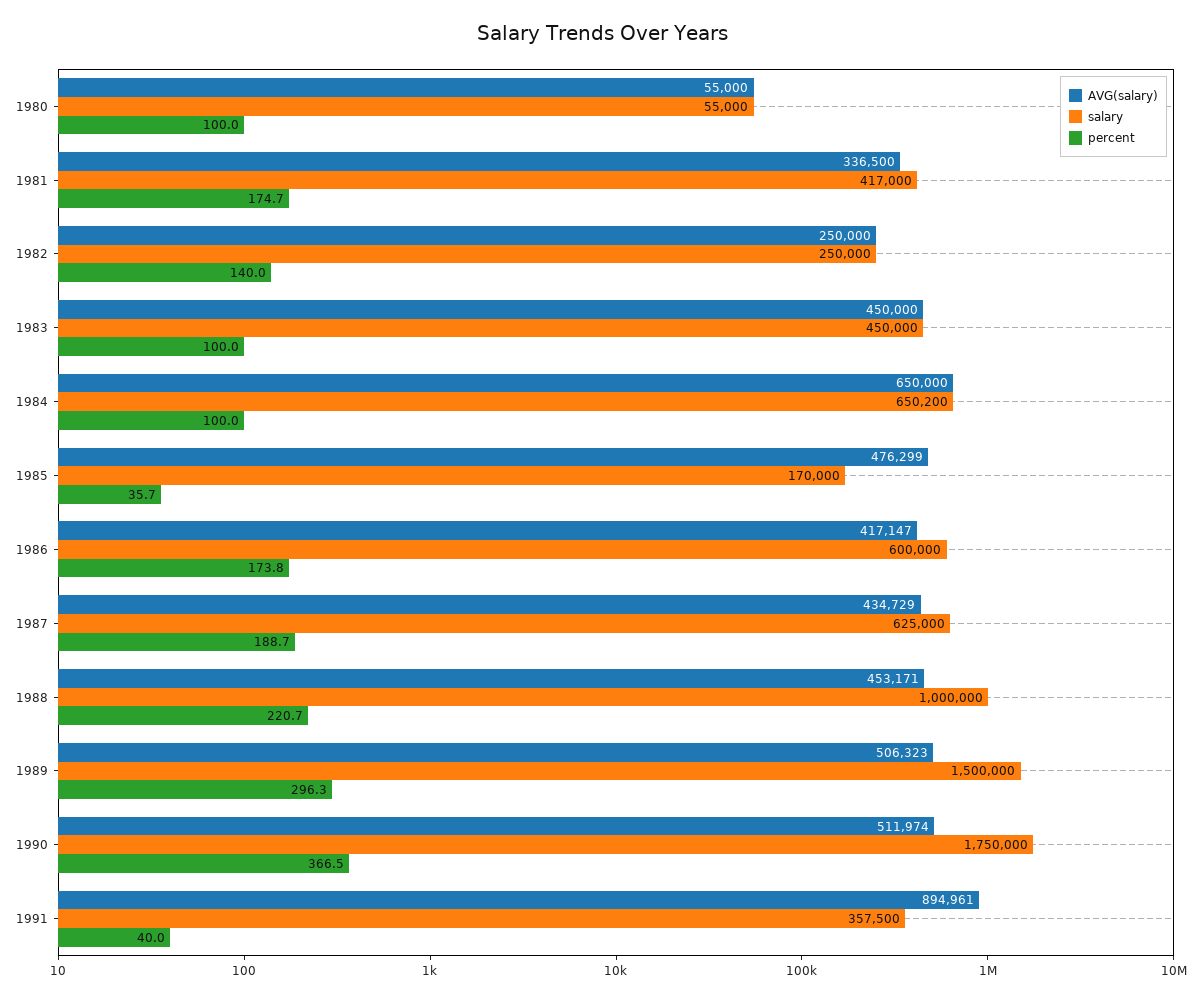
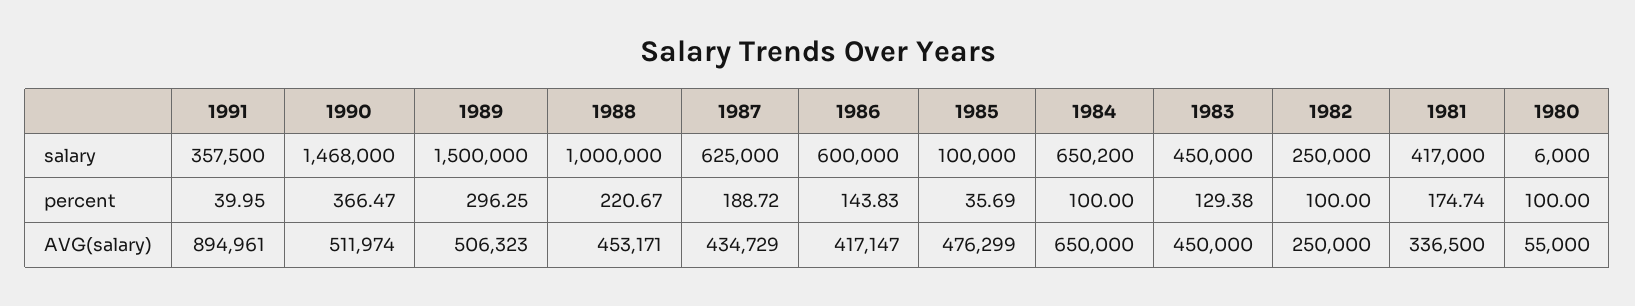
  {
    "AVG(salary)": {
      "1980": 55000,
      "1981": 336500,
      "1982": 250000,
      "1983": 450000,
      "1984": 650000,
      "1985": 476299,
      "1986": 417147,
      "1987": 434729,
      "1988": 453171,
      "1989": 506323,
      "1990": 511974,
      "1991": 894961
    },
    "salary": {
-     "1980": 55000,
+     "1980": 6000,
      "1981": 417000,
      "1982": 250000,
      "1983": 450000,
      "1984": 650200,
-     "1985": 170000,
+     "1985": 100000,
      "1986": 600000,
      "1987": 625000,
      "1988": 1000000,
      "1989": 1500000,
-     "1990": 1750000,
+     "1990": 1468000,
      "1991": 357500
    },
    "percent": {
      "1980": 100,
      "1981": 174.74,
-     "1982": 140,
+     "1982": 100,
-     "1983": 100,
+     "1983": 129.38,
      "1984": 100,
      "1985": 35.69,
-     "1986": 173.8,
+     "1986": 143.83,
      "1987": 188.72,
      "1988": 220.67,
      "1989": 296.25,
      "1990": 366.47,
      "1991": 39.95
    }
  }

